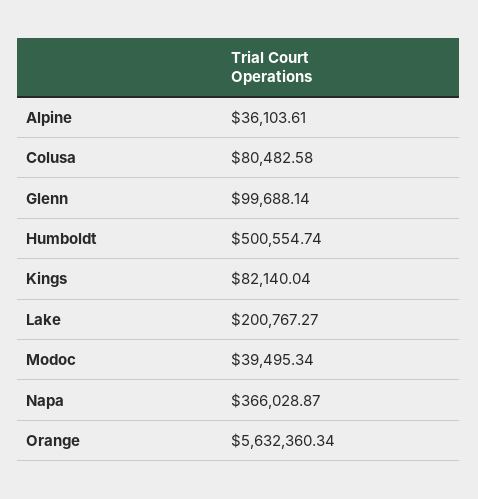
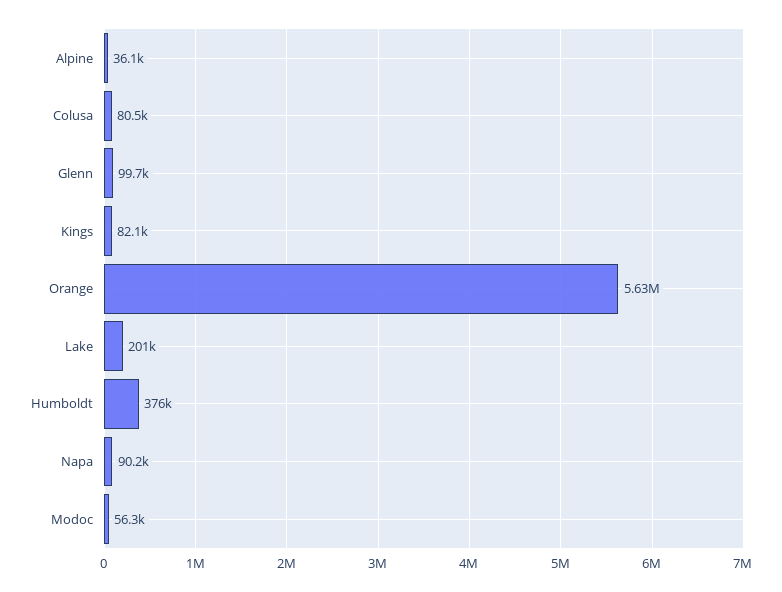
  {
    "Alpine": 36103.61,
    "Colusa": 80482.58,
    "Glenn": 99688.14,
-   "Humboldt": 500554.74,
+   "Humboldt": 376000,
    "Kings": 82140.04,
    "Lake": 200767.27,
-   "Modoc": 39495.34,
+   "Modoc": 56300,
-   "Napa": 366028.87,
+   "Napa": 90200,
    "Orange": 5632360.34
  }

